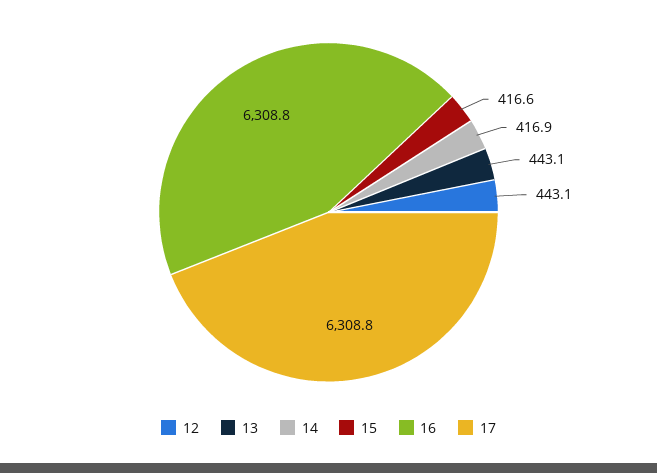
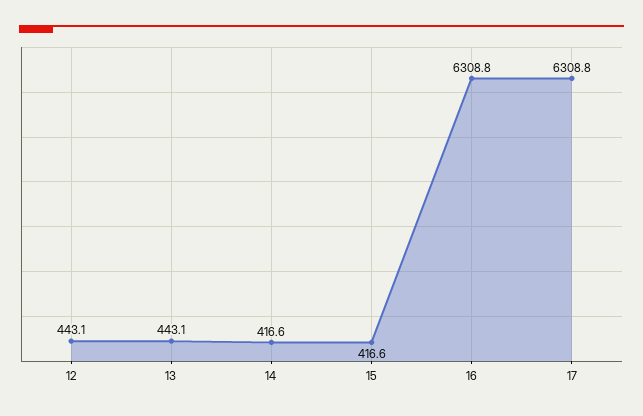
  {
    "12": 443.1,
    "13": 443.1,
-   "14": 416.9,
+   "14": 416.6,
    "15": 416.6,
    "16": 6308.8,
    "17": 6308.8
  }

